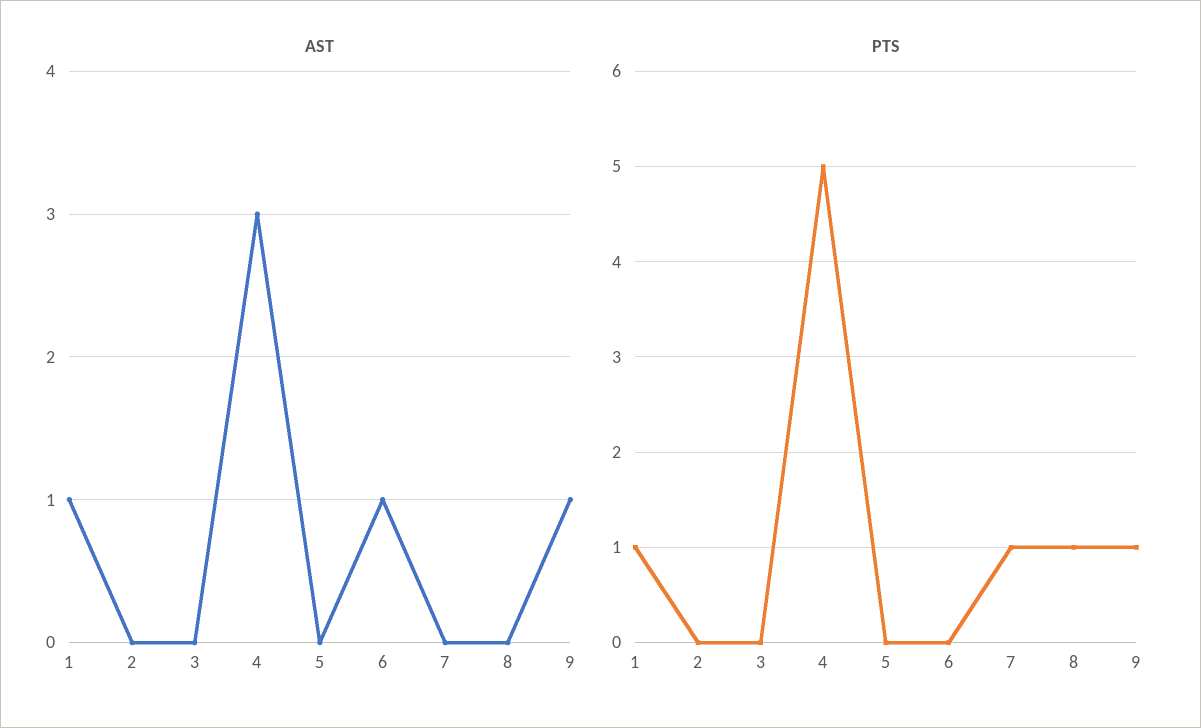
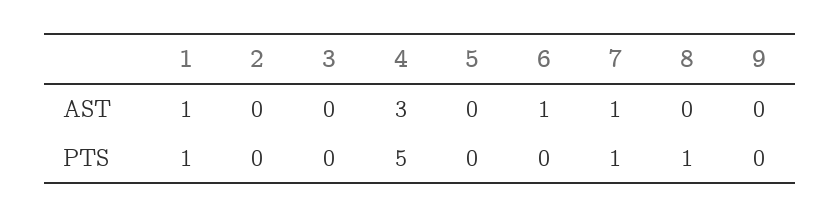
  {
    "AST": {
      "1": 1,
      "2": 0,
      "3": 0,
      "4": 3,
      "5": 0,
      "6": 1,
-     "7": 0,
+     "7": 1,
      "8": 0,
-     "9": 1
+     "9": 0
    },
    "PTS": {
      "1": 1,
      "2": 0,
      "3": 0,
      "4": 5,
      "5": 0,
      "6": 0,
      "7": 1,
      "8": 1,
-     "9": 1
+     "9": 0
    }
  }

